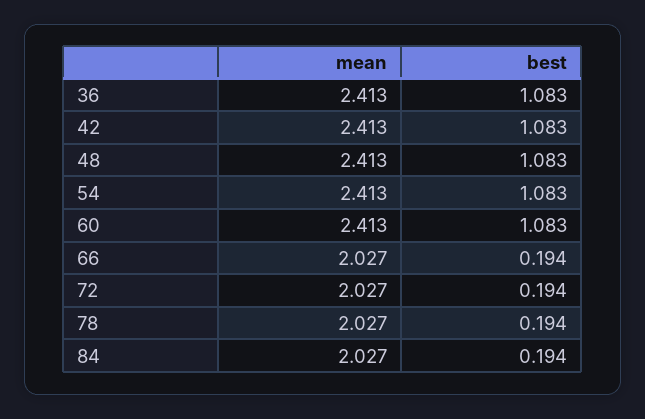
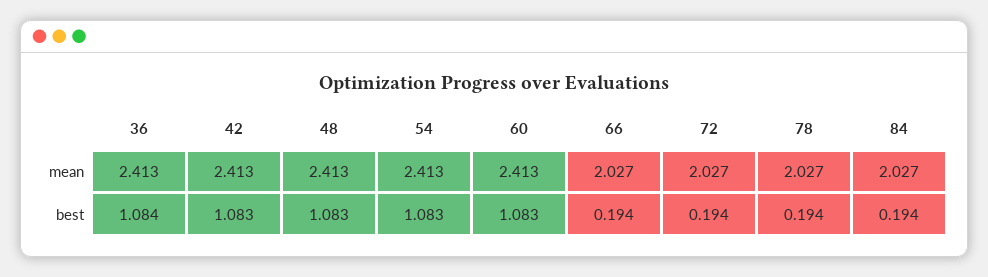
  {
    "mean": {
      "36": 2.413,
      "42": 2.413,
      "48": 2.413,
      "54": 2.413,
      "60": 2.413,
      "66": 2.027,
      "72": 2.027,
      "78": 2.027,
      "84": 2.027
    },
    "best": {
-     "36": 1.083,
+     "36": 1.084,
      "42": 1.083,
      "48": 1.083,
      "54": 1.083,
      "60": 1.083,
      "66": 0.194,
      "72": 0.194,
      "78": 0.194,
      "84": 0.194
    }
  }

